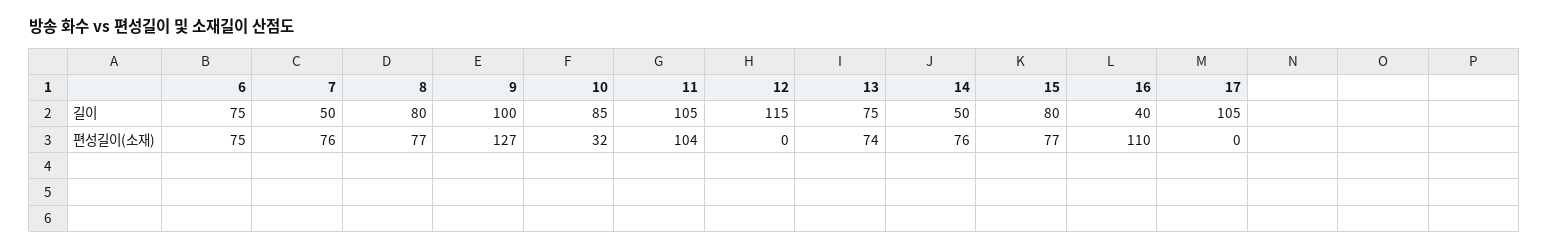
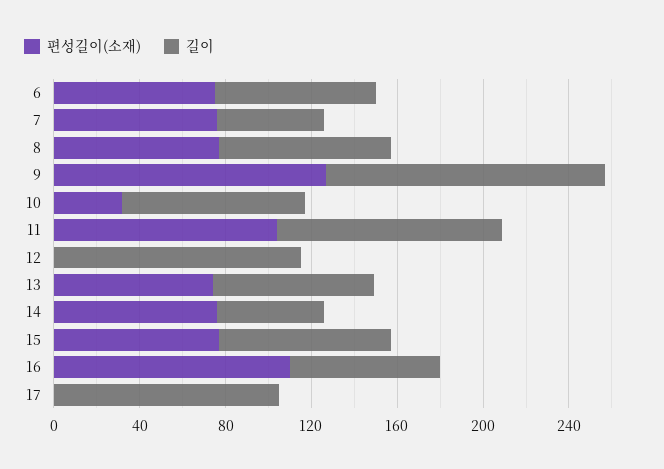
  {
    "길이": {
      "6": 75,
      "7": 50,
      "8": 80,
-     "9": 100,
+     "9": 130,
      "10": 85,
      "11": 105,
      "12": 115,
      "13": 75,
      "14": 50,
      "15": 80,
-     "16": 40,
+     "16": 70,
      "17": 105
    },
    "편성길이(소재)": {
      "6": 75,
      "7": 76,
      "8": 77,
      "9": 127,
      "10": 32,
      "11": 104,
      "12": 0,
      "13": 74,
      "14": 76,
      "15": 77,
      "16": 110,
      "17": 0
    }
  }

